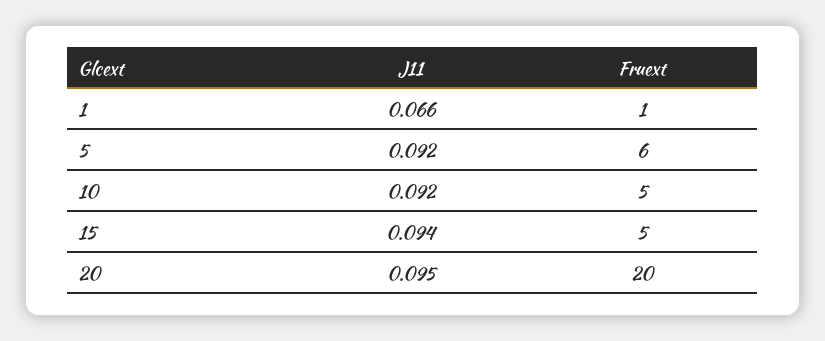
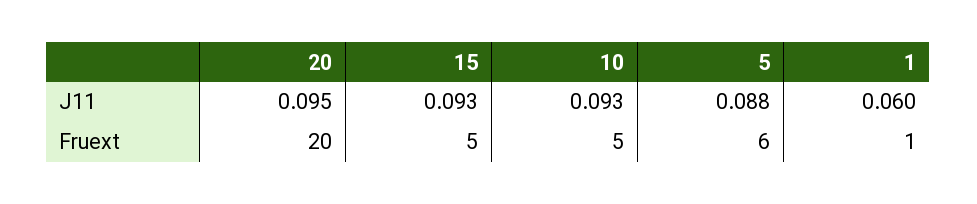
  {
    "J11": {
-     "1": 0.066,
+     "1": 0.06,
-     "5": 0.092,
+     "5": 0.088,
-     "10": 0.092,
+     "10": 0.093,
-     "15": 0.094,
+     "15": 0.093,
      "20": 0.095
    },
    "Fruext": {
      "1": 1,
      "5": 6,
      "10": 5,
      "15": 5,
      "20": 20
    }
  }

